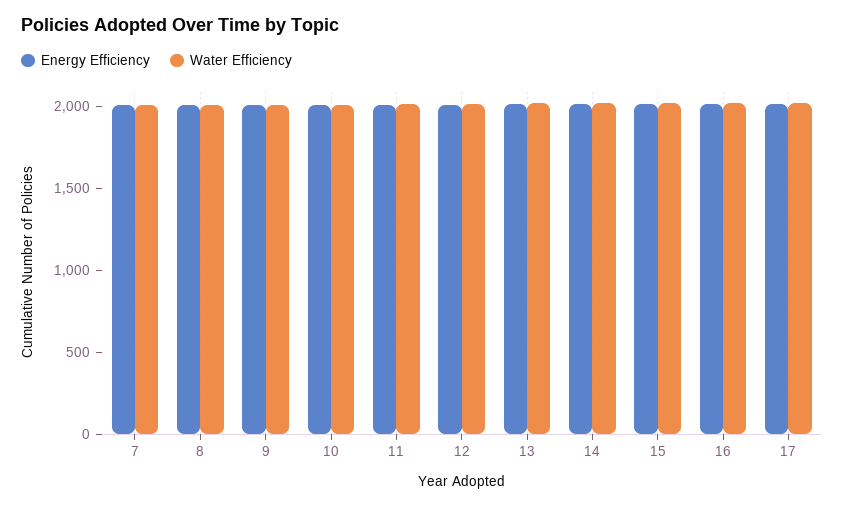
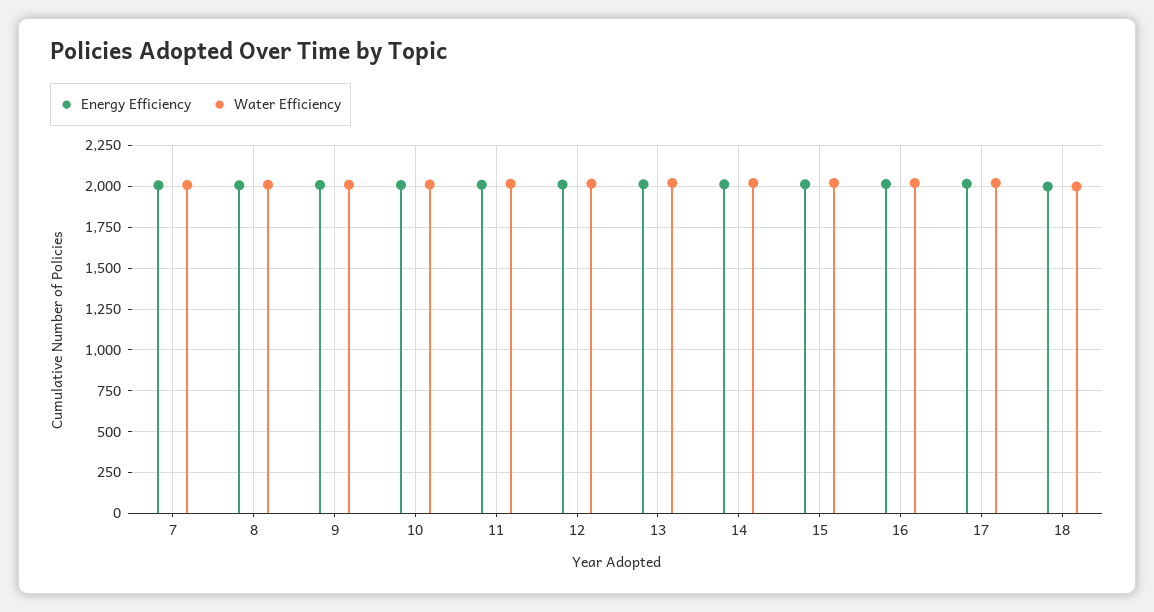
  {
    "Energy Efficiency": {
      "7": 2000,
      "8": 2000,
      "9": 2000,
      "10": 2000,
      "11": 2000,
      "12": 2000,
      "13": 2000,
      "14": 2000,
      "15": 2000,
      "16": 2000,
-     "17": 2000
+     "17": 2000,
+     "18": 2000
    },
    "Water Efficiency": {
      "7": 2000,
      "8": 2000,
      "9": 2000,
      "10": 2000,
      "11": 2000,
      "12": 2000,
      "13": 2000,
      "14": 2000,
      "15": 2000,
      "16": 2000,
-     "17": 2000
+     "17": 2000,
+     "18": 2000
    }
  }

